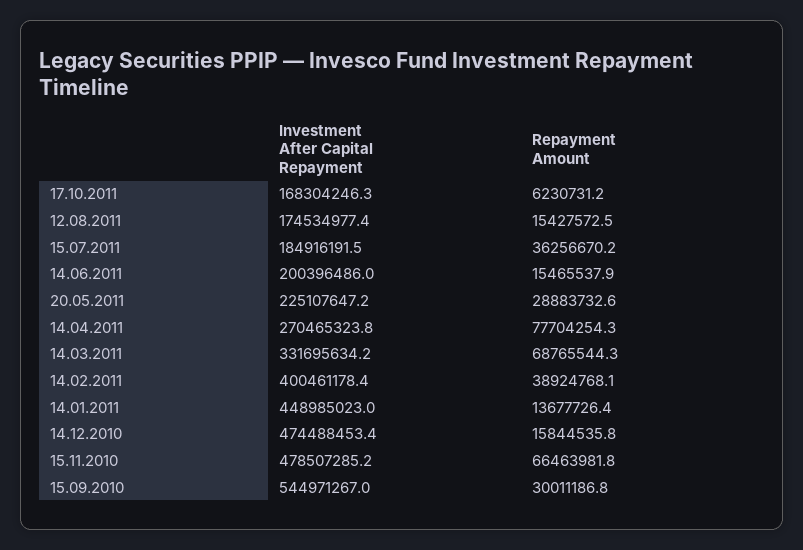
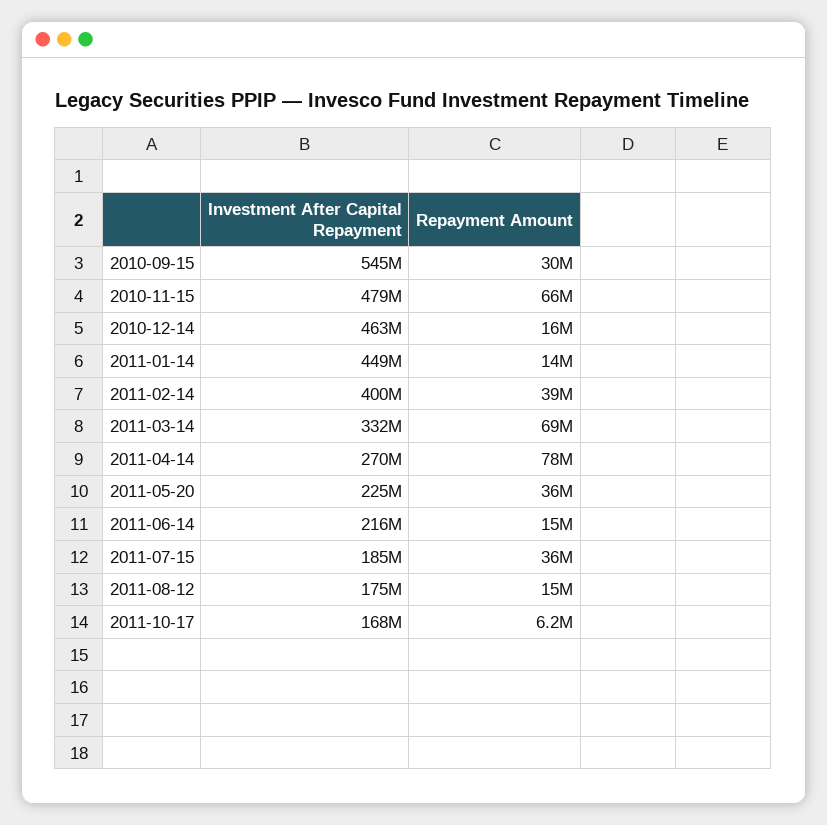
  {
    "Investment After Capital Repayment": {
      "17.10.2011": 168304246.3,
      "12.08.2011": 174534977.4,
      "15.07.2011": 184916191.5,
-     "14.06.2011": 200396486,
+     "14.06.2011": 216000000,
      "20.05.2011": 225107647.2,
      "14.04.2011": 270465323.8,
      "14.03.2011": 331695634.2,
      "14.02.2011": 400461178.4,
      "14.01.2011": 448985023,
-     "14.12.2010": 474488453.4,
+     "14.12.2010": 463000000,
      "15.11.2010": 478507285.2,
      "15.09.2010": 544971267
    },
    "Repayment Amount": {
      "17.10.2011": 6230731.2,
      "12.08.2011": 15427572.5,
      "15.07.2011": 36256670.2,
      "14.06.2011": 15465537.9,
-     "20.05.2011": 28883732.6,
+     "20.05.2011": 36000000,
      "14.04.2011": 77704254.3,
      "14.03.2011": 68765544.3,
      "14.02.2011": 38924768.1,
      "14.01.2011": 13677726.4,
      "14.12.2010": 15844535.8,
      "15.11.2010": 66463981.8,
      "15.09.2010": 30011186.8
    }
  }

